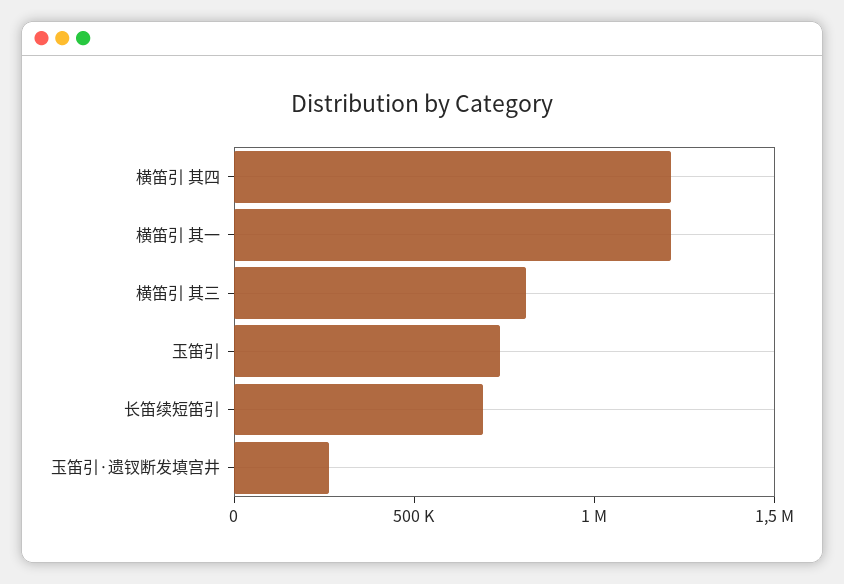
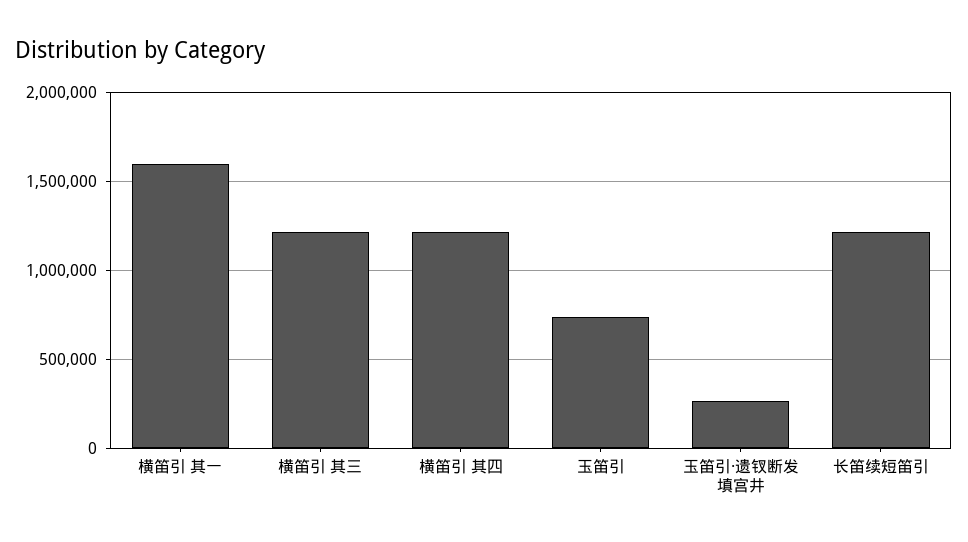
  {
    "横笛引 其四": 1200000,
-   "横笛引 其一": 1200000,
+   "横笛引 其一": 1600000,
-   "横笛引 其三": 800000,
+   "横笛引 其三": 1200000,
    "玉笛引": 750000,
-   "长笛续短笛引": 700000,
+   "长笛续短笛引": 1200000,
    "玉笛引·遗钗断发填宫井": 250000
  }

